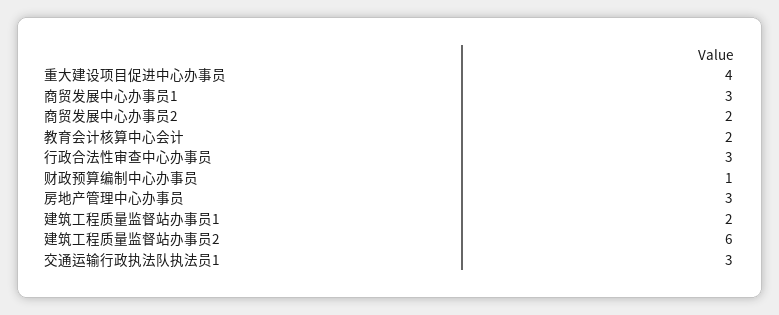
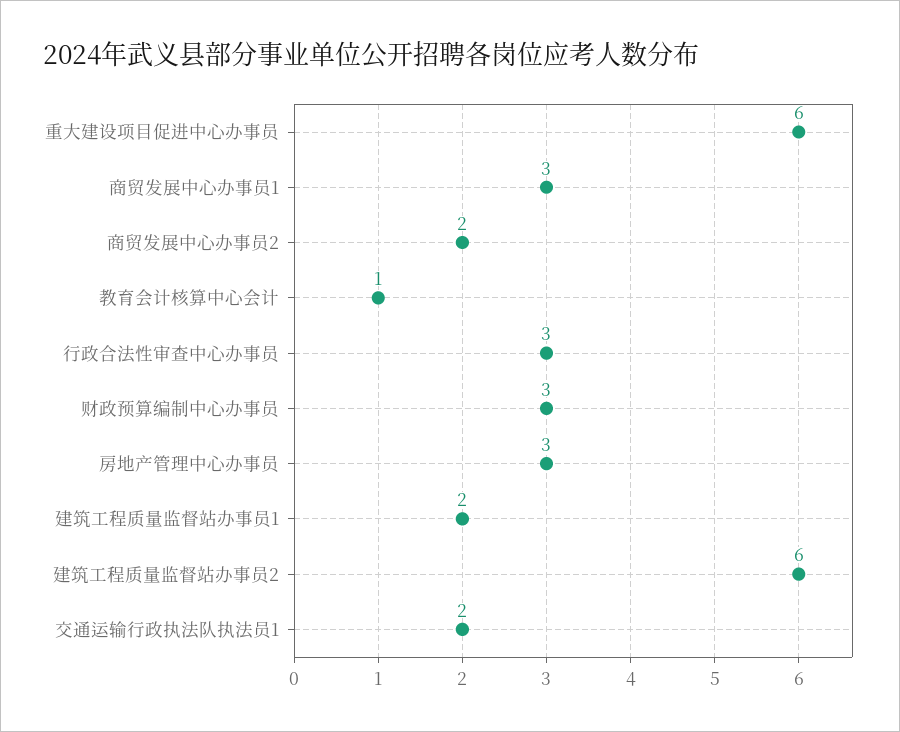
  {
-   "重大建设项目促进中心办事员": 4,
+   "重大建设项目促进中心办事员": 6,
    "商贸发展中心办事员1": 3,
    "商贸发展中心办事员2": 2,
-   "教育会计核算中心会计": 2,
+   "教育会计核算中心会计": 1,
    "行政合法性审查中心办事员": 3,
-   "财政预算编制中心办事员": 1,
+   "财政预算编制中心办事员": 3,
    "房地产管理中心办事员": 3,
    "建筑工程质量监督站办事员1": 2,
    "建筑工程质量监督站办事员2": 6,
-   "交通运输行政执法队执法员1": 3
+   "交通运输行政执法队执法员1": 2
  }

